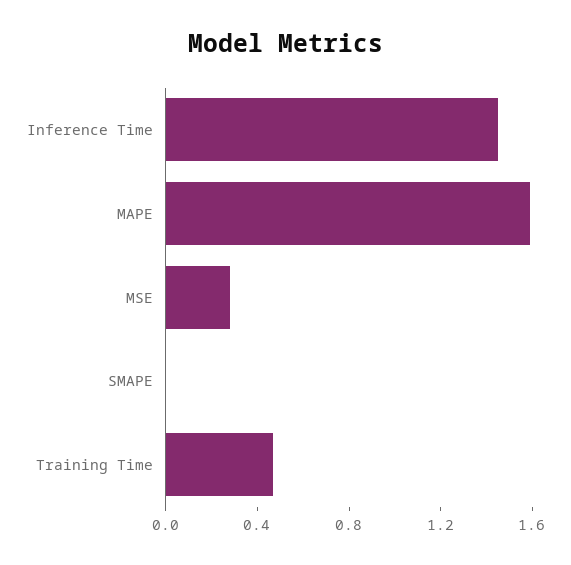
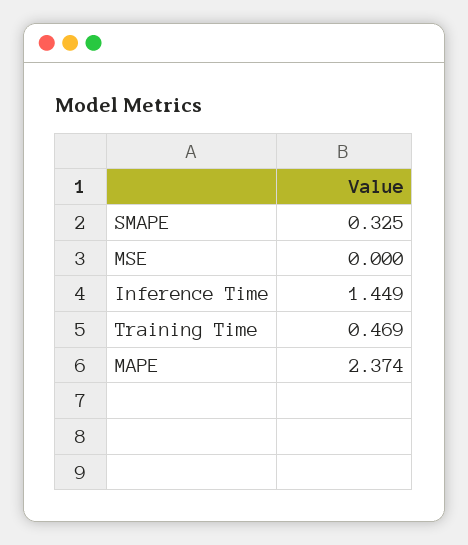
  {
    "Inference Time": 1.449,
-   "MAPE": 1.6,
+   "MAPE": 2.374,
-   "MSE": 0.3,
+   "MSE": 0,
-   "SMAPE": 0,
+   "SMAPE": 0.325,
    "Training Time": 0.469
  }

